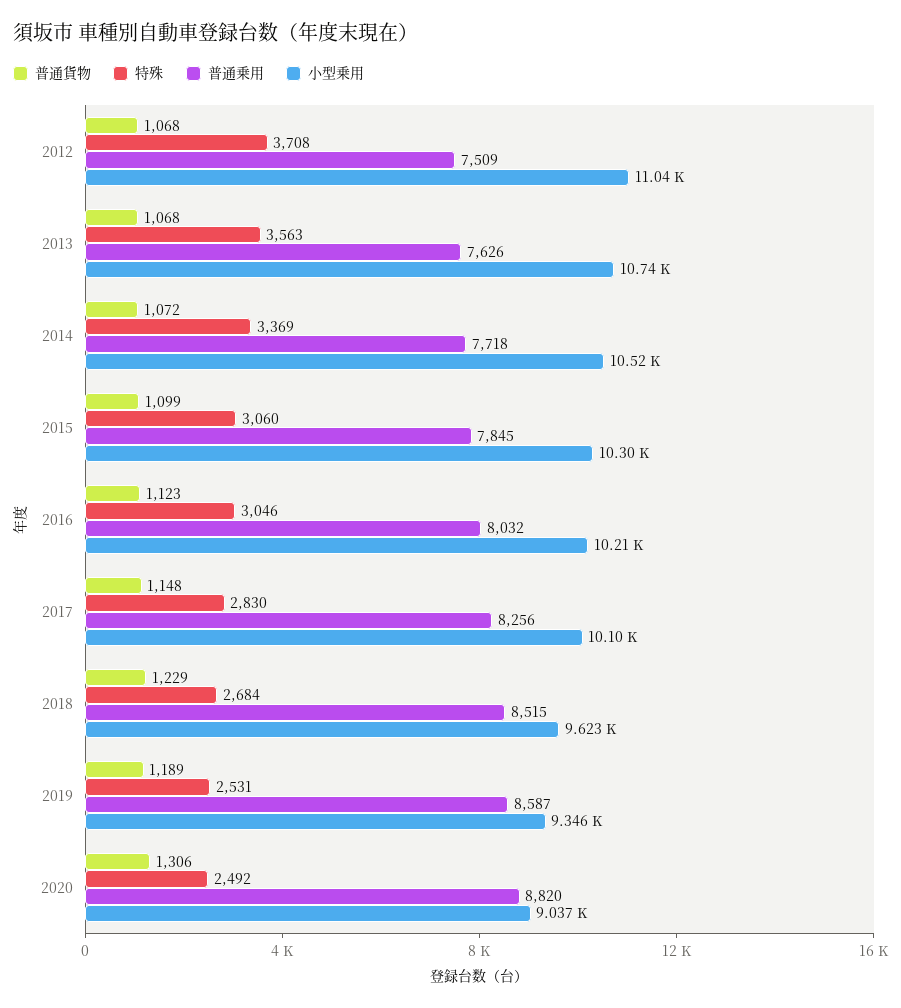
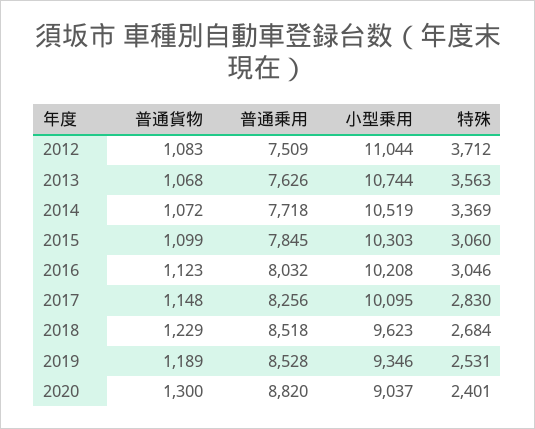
  {
    "普通貨物": {
-     "2012": 1068,
+     "2012": 1083,
      "2013": 1068,
      "2014": 1072,
      "2015": 1099,
      "2016": 1123,
      "2017": 1148,
      "2018": 1229,
      "2019": 1189,
-     "2020": 1306
+     "2020": 1300
    },
    "特殊": {
-     "2012": 3708,
+     "2012": 3712,
      "2013": 3563,
      "2014": 3369,
      "2015": 3060,
      "2016": 3046,
      "2017": 2830,
      "2018": 2684,
      "2019": 2531,
-     "2020": 2492
+     "2020": 2401
    },
    "普通乗用": {
      "2012": 7509,
      "2013": 7626,
      "2014": 7718,
      "2015": 7845,
      "2016": 8032,
      "2017": 8256,
-     "2018": 8515,
+     "2018": 8518,
-     "2019": 8587,
+     "2019": 8528,
      "2020": 8820
    },
    "小型乗用": {
      "2012": 11044,
      "2013": 10744,
      "2014": 10519,
      "2015": 10303,
      "2016": 10208,
      "2017": 10095,
      "2018": 9623,
      "2019": 9346,
      "2020": 9037
    }
  }

